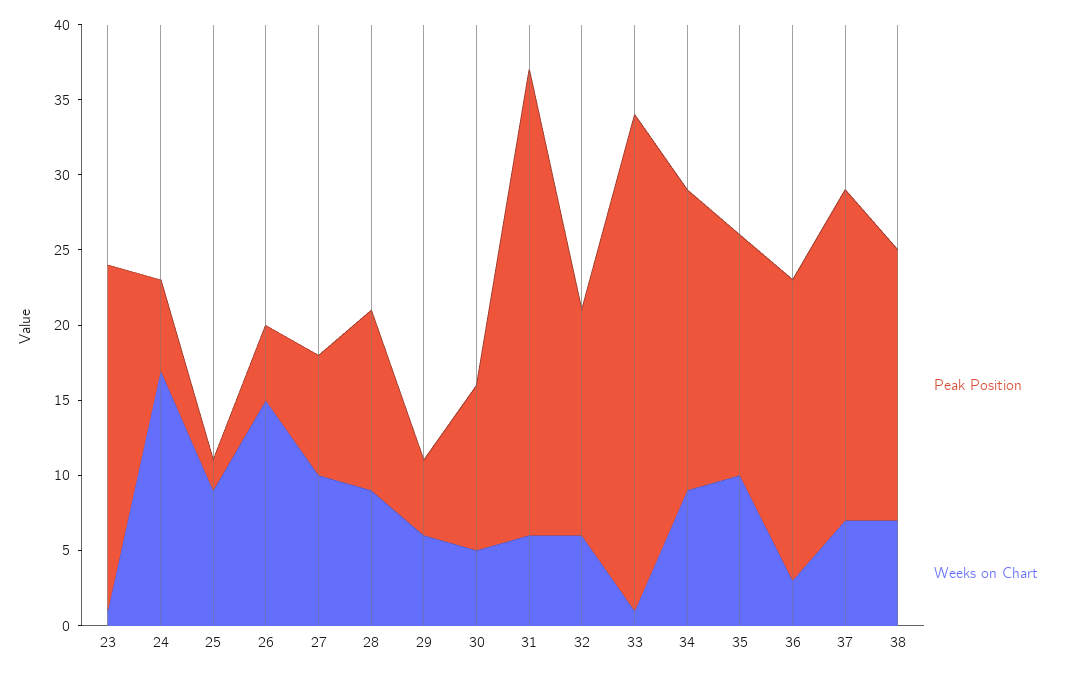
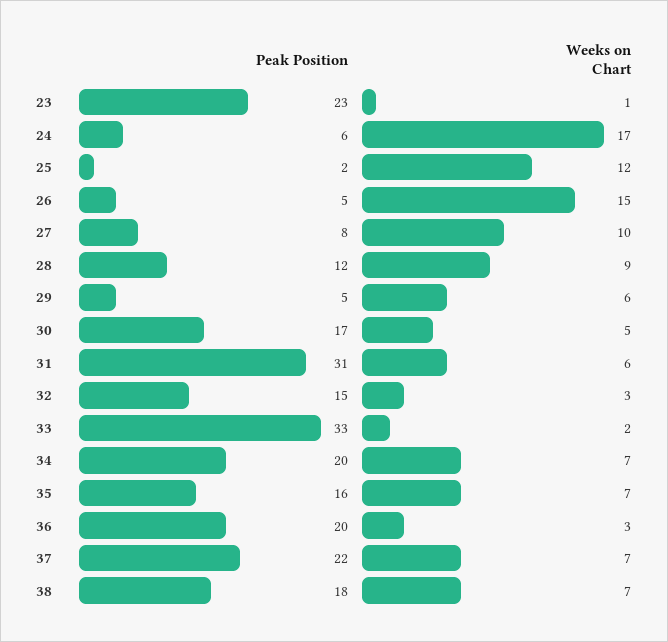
  {
    "Peak Position": {
      "23": 23,
      "24": 6,
      "25": 2,
      "26": 5,
      "27": 8,
      "28": 12,
      "29": 5,
-     "30": 11,
+     "30": 17,
      "31": 31,
      "32": 15,
      "33": 33,
      "34": 20,
      "35": 16,
      "36": 20,
      "37": 22,
      "38": 18
    },
    "Weeks on Chart": {
      "23": 1,
      "24": 17,
-     "25": 9,
+     "25": 12,
      "26": 15,
      "27": 10,
      "28": 9,
      "29": 6,
      "30": 5,
      "31": 6,
-     "32": 6,
+     "32": 3,
-     "33": 1,
+     "33": 2,
-     "34": 9,
+     "34": 7,
-     "35": 10,
+     "35": 7,
      "36": 3,
      "37": 7,
      "38": 7
    }
  }

